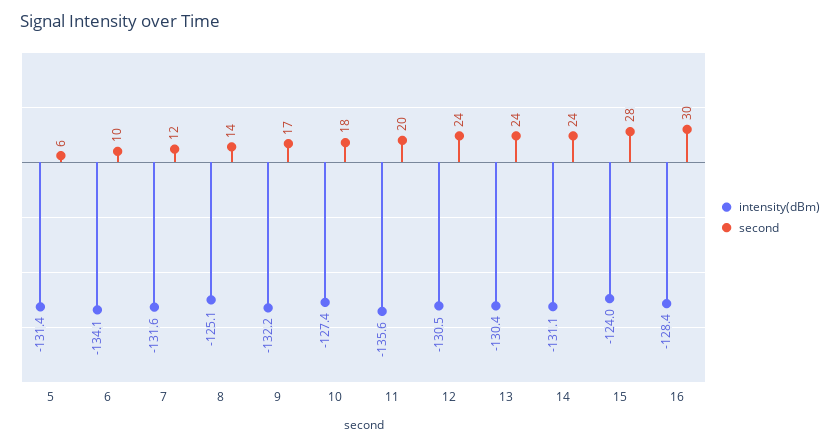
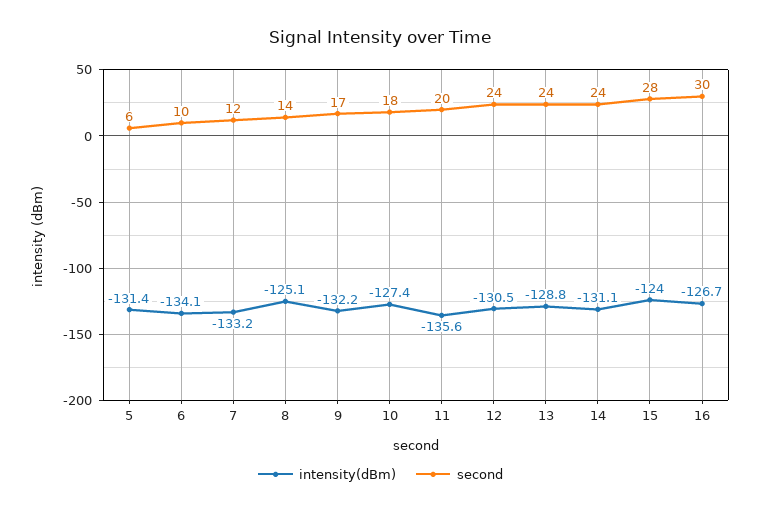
  {
    "intensity(dBm)": {
      "5": -131.4,
      "6": -134.1,
-     "7": -131.6,
+     "7": -133.2,
      "8": -125.1,
      "9": -132.2,
      "10": -127.4,
      "11": -135.6,
      "12": -130.5,
-     "13": -130.4,
+     "13": -128.8,
      "14": -131.1,
      "15": -124,
-     "16": -128.4
+     "16": -126.7
    },
    "second": {
      "5": 6,
      "6": 10,
      "7": 12,
      "8": 14,
      "9": 17,
      "10": 18,
      "11": 20,
      "12": 24,
      "13": 24,
      "14": 24,
      "15": 28,
      "16": 30
    }
  }

